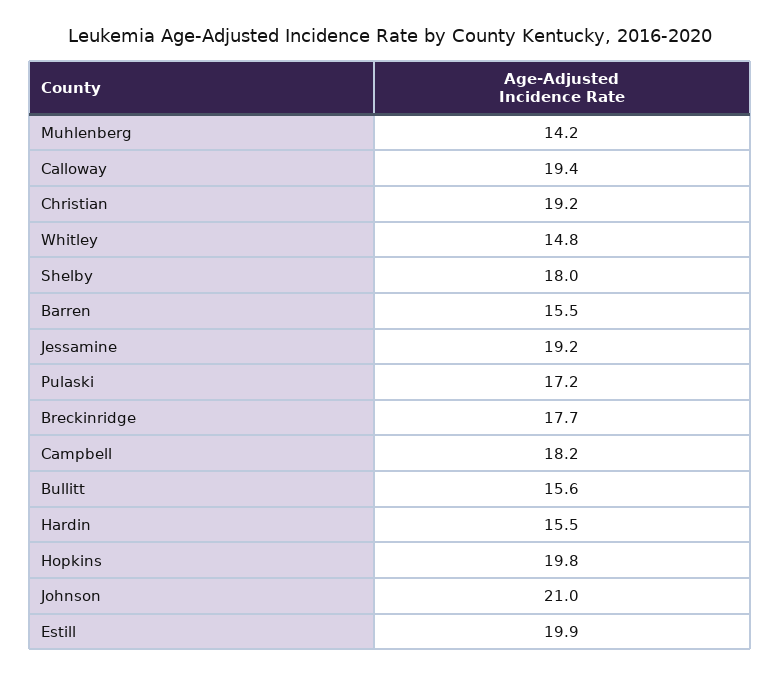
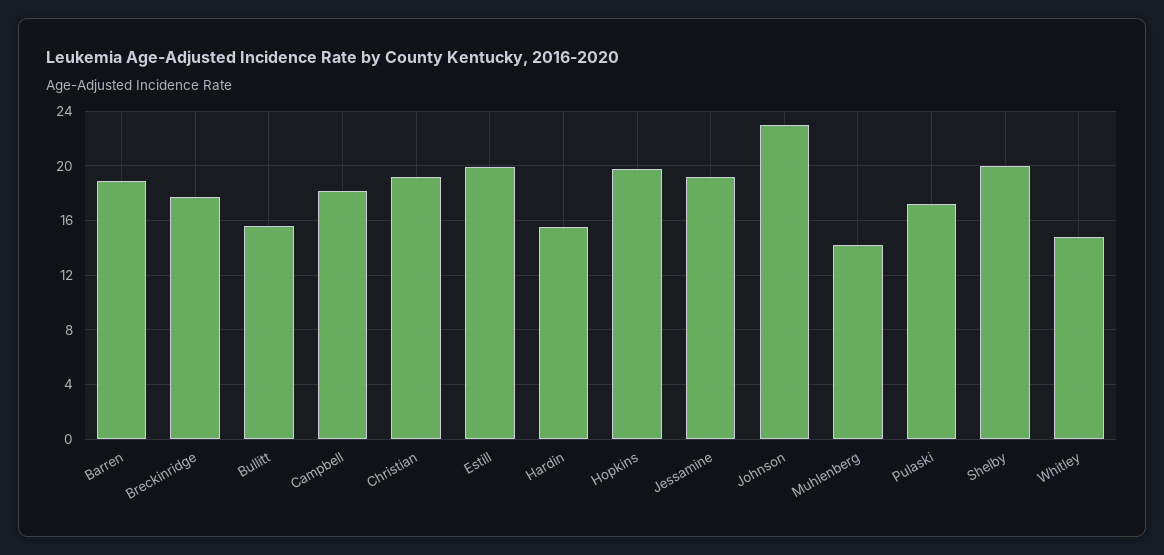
  {
    "Muhlenberg": 14.2,
-   "Calloway": 19.4,
    "Christian": 19.2,
    "Whitley": 14.8,
-   "Shelby": 18,
+   "Shelby": 20,
-   "Barren": 15.5,
+   "Barren": 19,
    "Jessamine": 19.2,
    "Pulaski": 17.2,
    "Breckinridge": 17.7,
    "Campbell": 18.2,
    "Bullitt": 15.6,
    "Hardin": 15.5,
    "Hopkins": 19.8,
-   "Johnson": 21,
+   "Johnson": 23,
    "Estill": 19.9
  }

